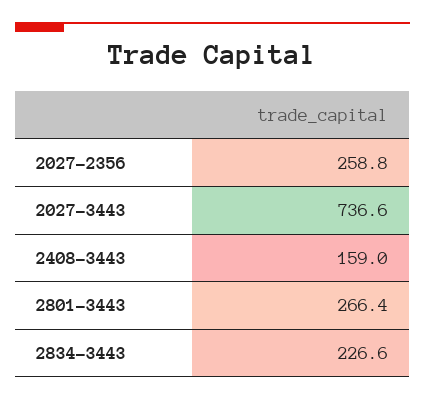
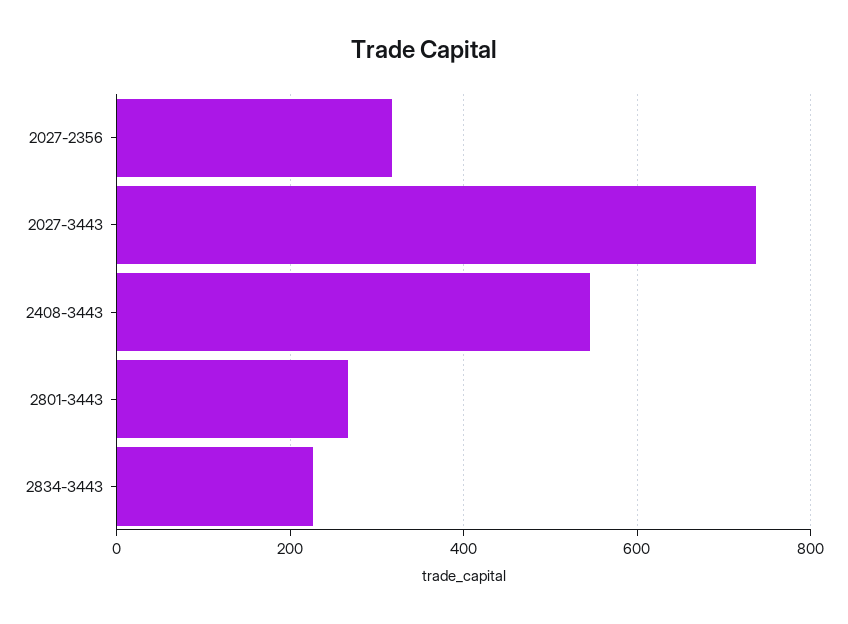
  {
-   "2027-2356": 258.8,
+   "2027-2356": 320,
    "2027-3443": 736.6,
-   "2408-3443": 159,
+   "2408-3443": 540,
    "2801-3443": 266.4,
    "2834-3443": 226.6
  }

